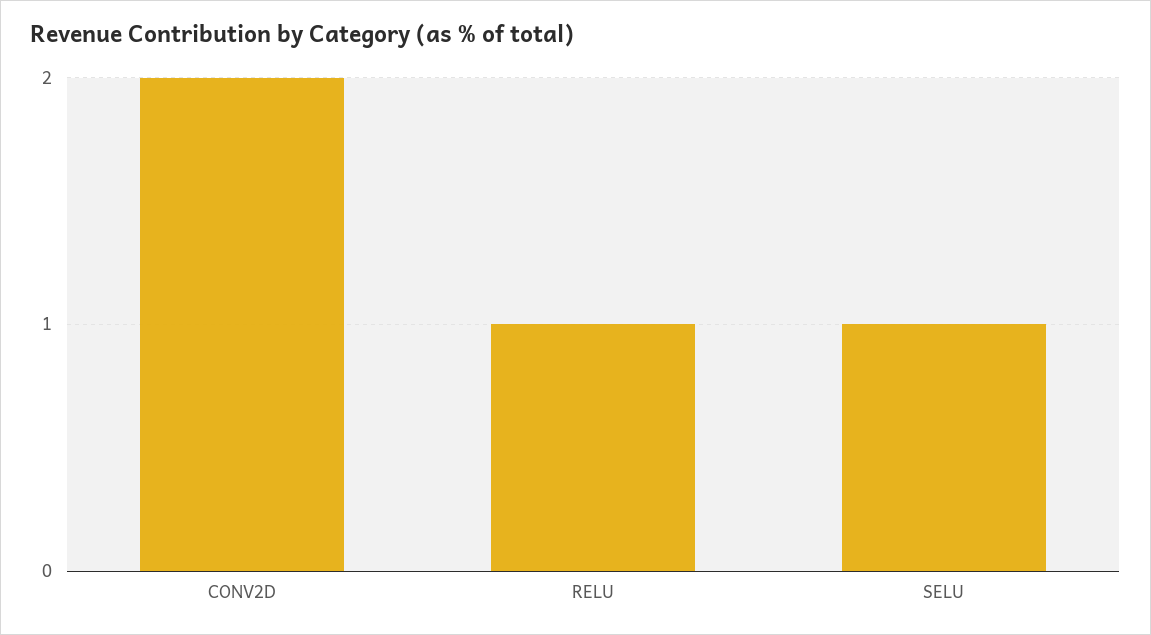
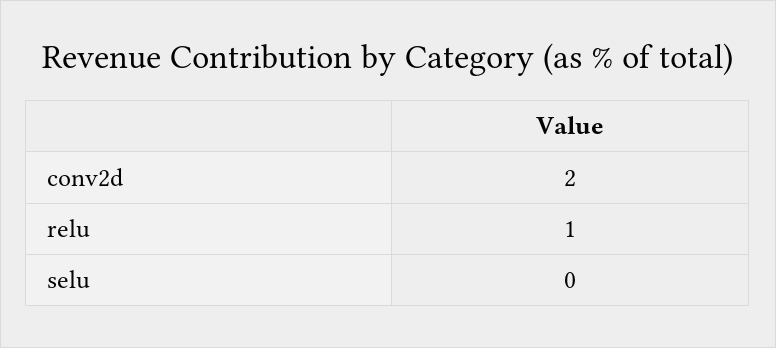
  {
    "CONV2D": 2,
    "RELU": 1,
-   "SELU": 1
+   "SELU": 0
  }

